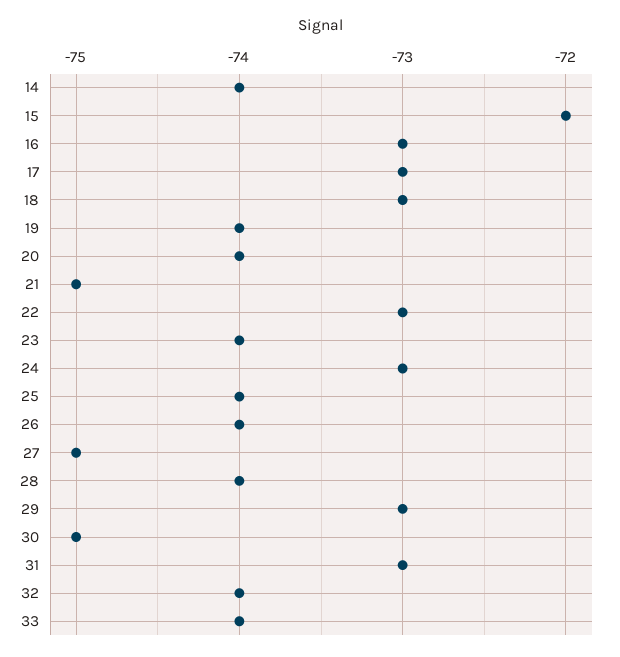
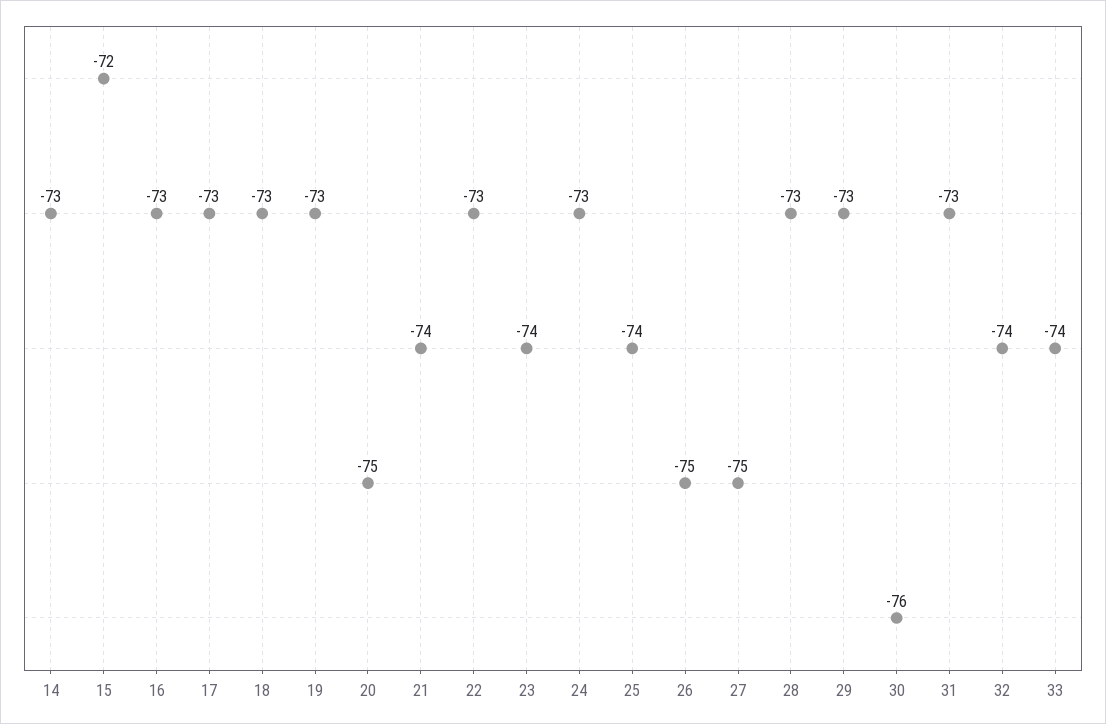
  {
-   "14": -74,
+   "14": -73,
    "15": -72,
    "16": -73,
    "17": -73,
    "18": -73,
-   "19": -74,
+   "19": -73,
-   "20": -74,
+   "20": -75,
-   "21": -75,
+   "21": -74,
    "22": -73,
    "23": -74,
    "24": -73,
    "25": -74,
-   "26": -74,
+   "26": -75,
    "27": -75,
-   "28": -74,
+   "28": -73,
    "29": -73,
-   "30": -75,
+   "30": -76,
    "31": -73,
    "32": -74,
    "33": -74
  }

